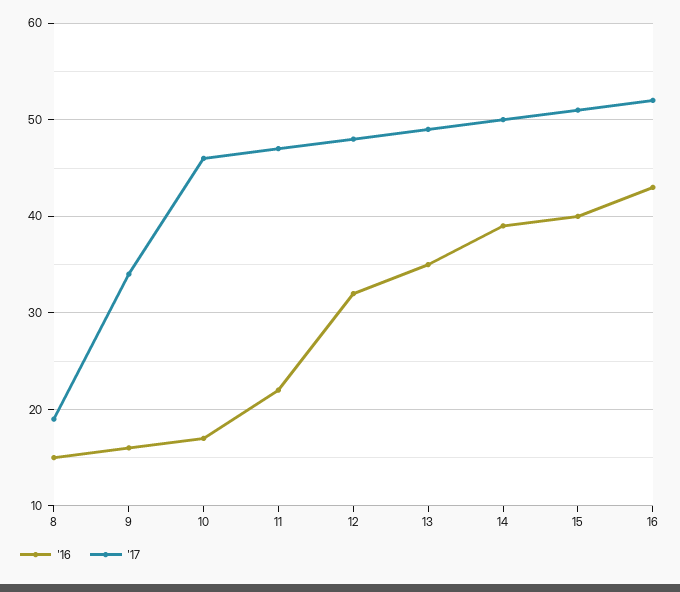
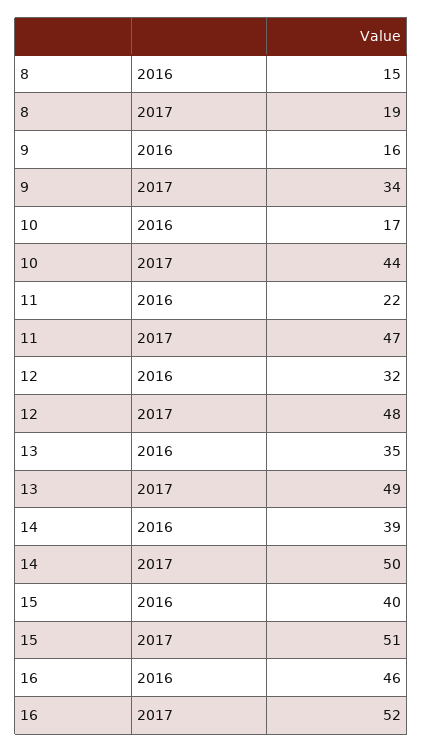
  {
    "'16": {
      "8": 15,
      "9": 16,
      "10": 17,
      "11": 22,
      "12": 32,
      "13": 35,
      "14": 39,
      "15": 40,
-     "16": 43
+     "16": 46
    },
    "'17": {
      "8": 19,
      "9": 34,
-     "10": 46,
+     "10": 44,
      "11": 47,
      "12": 48,
      "13": 49,
      "14": 50,
      "15": 51,
      "16": 52
    }
  }

